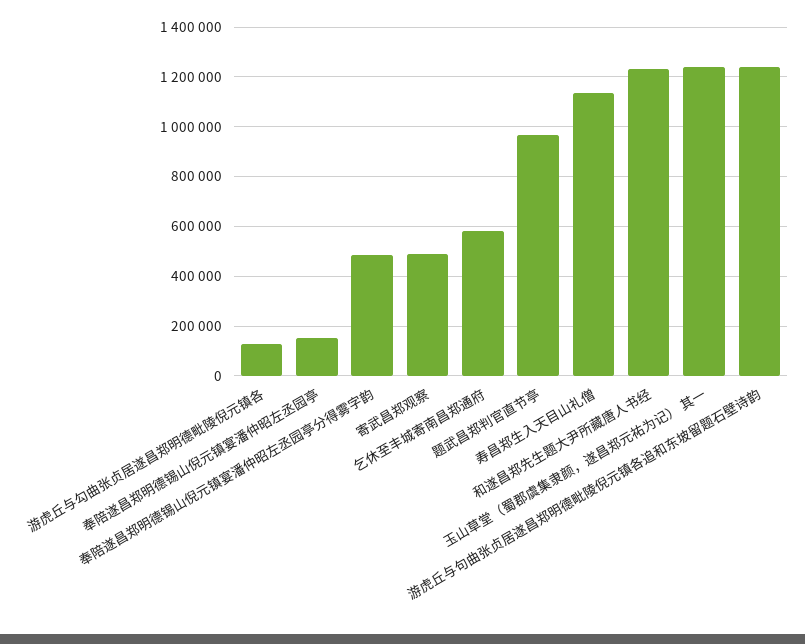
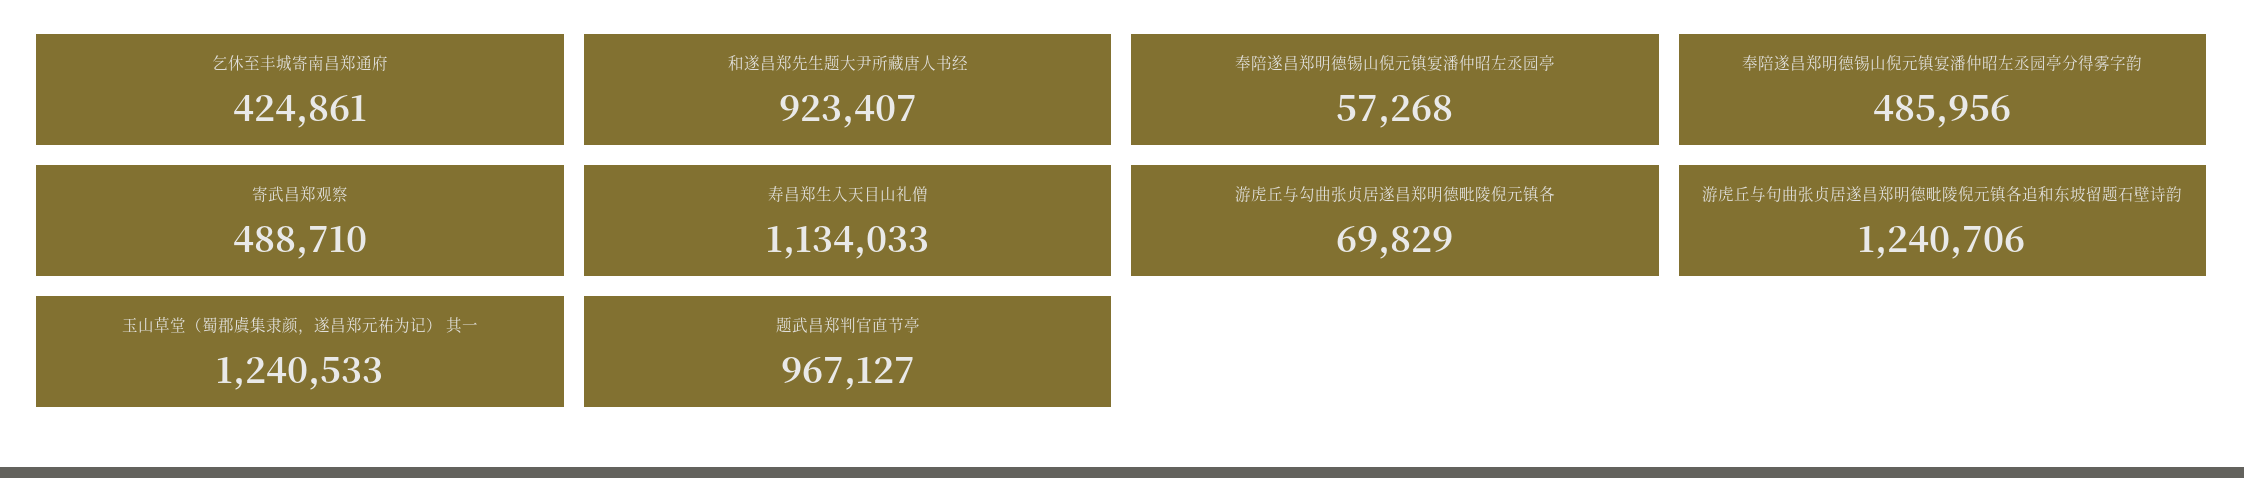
  {
-   "游虎丘与勾曲张贞居遂昌郑明德毗陵倪元镇各": 125000,
+   "游虎丘与勾曲张贞居遂昌郑明德毗陵倪元镇各": 69829,
-   "奉陪遂昌郑明德锡山倪元镇宴潘仲昭左丞园亭": 150000,
+   "奉陪遂昌郑明德锡山倪元镇宴潘仲昭左丞园亭": 57268,
    "奉陪遂昌郑明德锡山倪元镇宴潘仲昭左丞园亭分得雾字韵": 485956,
    "寄武昌郑观察": 488710,
-   "乞休至丰城寄南昌郑通府": 575000,
+   "乞休至丰城寄南昌郑通府": 424861,
    "题武昌郑判官直节亭": 967127,
    "寿昌郑生入天目山礼僧": 1134033,
-   "和遂昌郑先生题大尹所藏唐人书经": 1225000,
+   "和遂昌郑先生题大尹所藏唐人书经": 923407,
    "玉山草堂（蜀郡虞集隶颜，遂昌郑元祐为记） 其一": 1240533,
    "游虎丘与句曲张贞居遂昌郑明德毗陵倪元镇各追和东坡留题石壁诗韵": 1240706
  }

